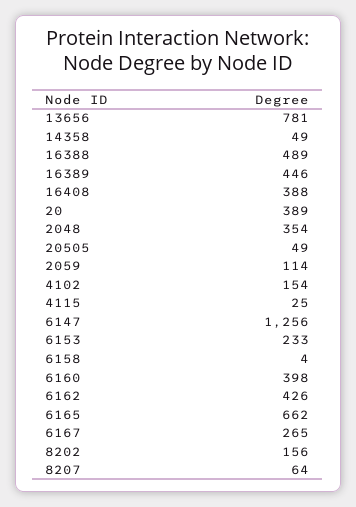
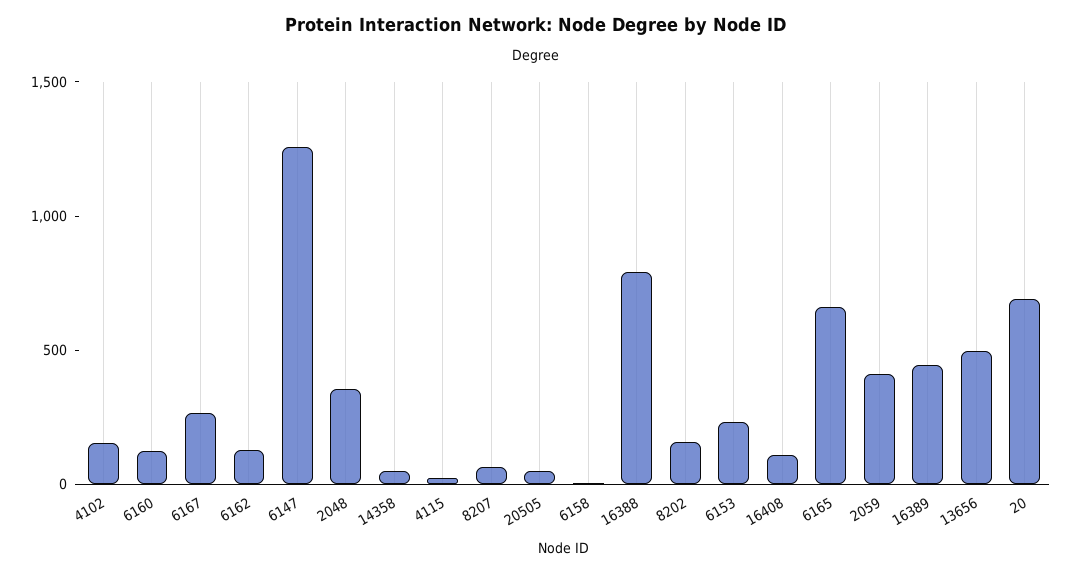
  {
-   "13656": 781,
+   "13656": 500,
    "14358": 49,
-   "16388": 489,
+   "16388": 800,
    "16389": 446,
-   "16408": 388,
+   "16408": 100,
-   "20": 389,
+   "20": 700,
    "2048": 354,
    "20505": 49,
-   "2059": 114,
+   "2059": 400,
    "4102": 154,
    "4115": 25,
    "6147": 1256,
    "6153": 233,
    "6158": 4,
-   "6160": 398,
+   "6160": 100,
-   "6162": 426,
+   "6162": 100,
    "6165": 662,
    "6167": 265,
    "8202": 156,
    "8207": 64
  }

